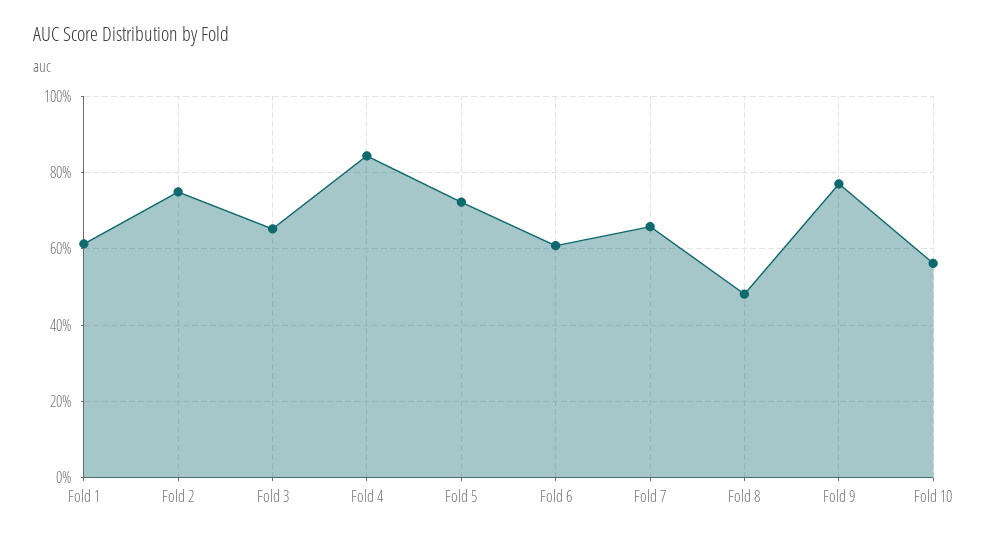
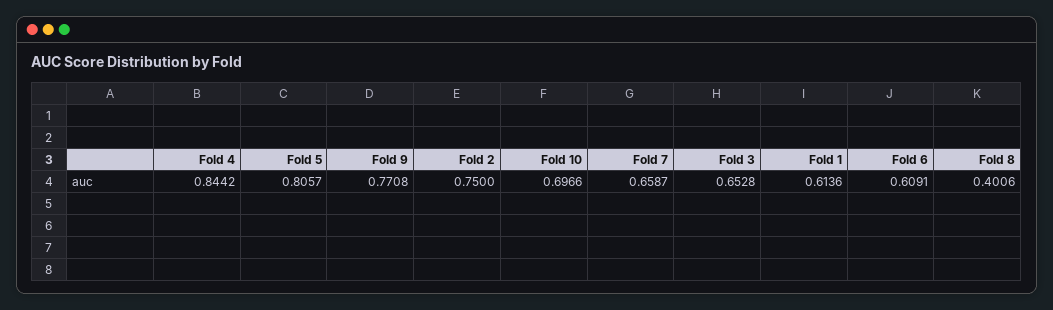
  {
    "Fold 1": 0.6136,
    "Fold 2": 0.75,
    "Fold 3": 0.6528,
    "Fold 4": 0.8442,
-   "Fold 5": 0.72,
+   "Fold 5": 0.8057,
    "Fold 6": 0.6091,
    "Fold 7": 0.6587,
-   "Fold 8": 0.48,
+   "Fold 8": 0.4006,
    "Fold 9": 0.7708,
-   "Fold 10": 0.56
+   "Fold 10": 0.6966
  }

